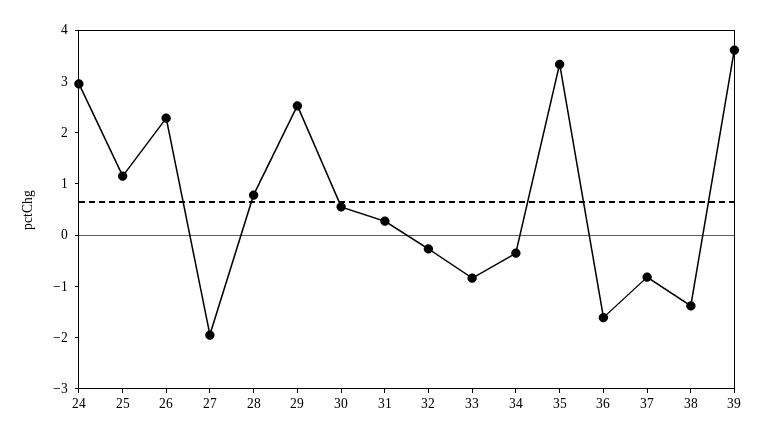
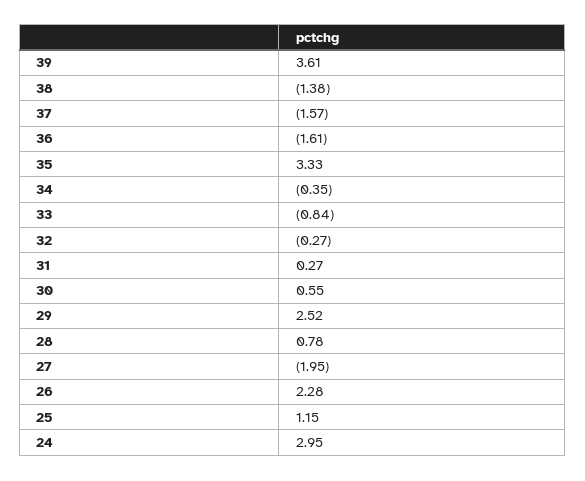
  {
    "24": 2.95,
    "25": 1.15,
    "26": 2.28,
    "27": -1.95,
    "28": 0.78,
    "29": 2.52,
    "30": 0.55,
    "31": 0.27,
    "32": -0.27,
    "33": -0.84,
    "34": -0.35,
    "35": 3.33,
    "36": -1.61,
-   "37": -0.8,
+   "37": -1.57,
    "38": -1.38,
    "39": 3.61
  }

